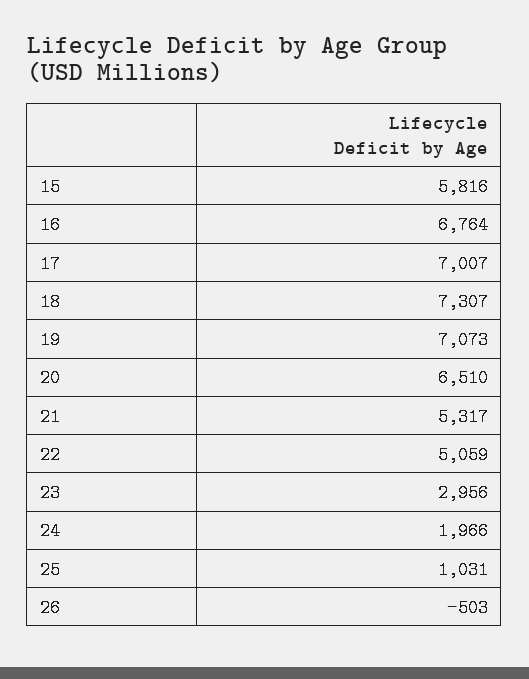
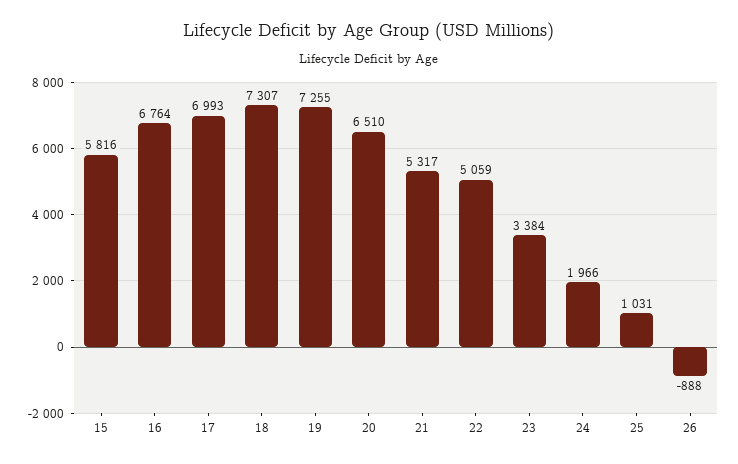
  {
    "15": 5816,
    "16": 6764,
-   "17": 7007,
+   "17": 6993,
    "18": 7307,
-   "19": 7073,
+   "19": 7255,
    "20": 6510,
    "21": 5317,
    "22": 5059,
-   "23": 2956,
+   "23": 3384,
    "24": 1966,
    "25": 1031,
-   "26": -503
+   "26": -888
  }

